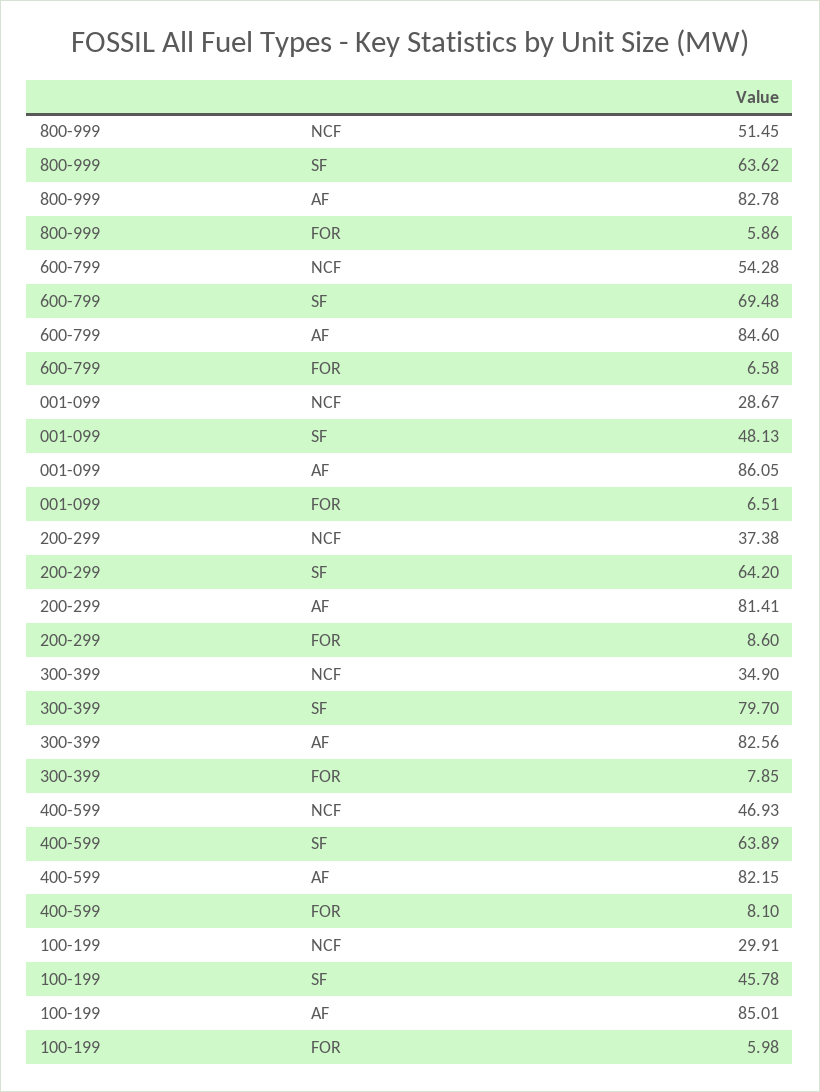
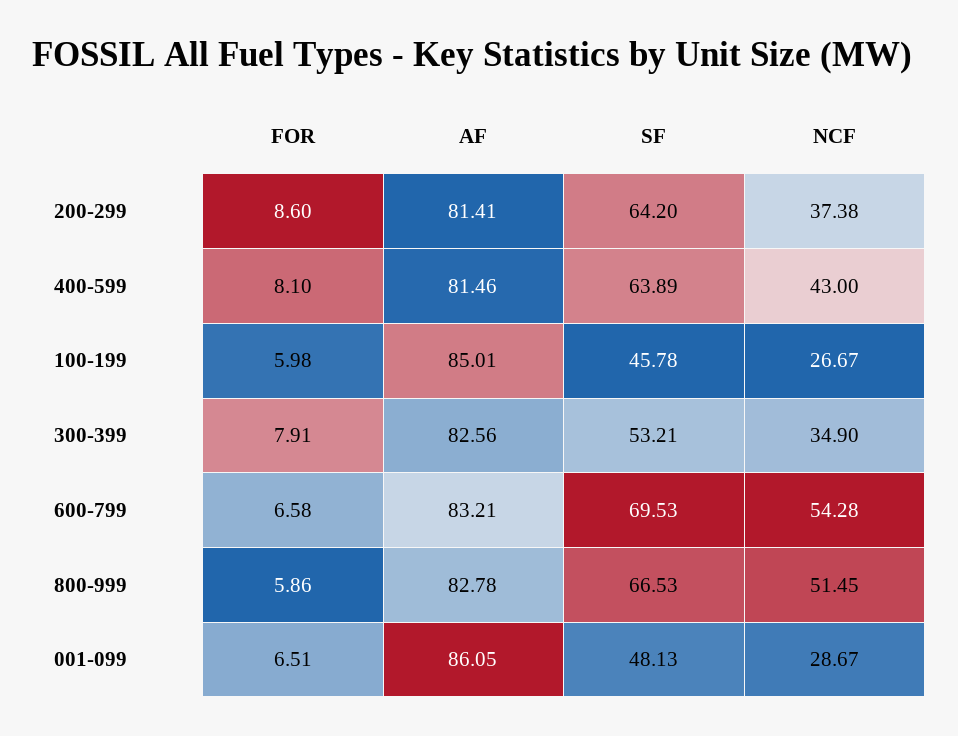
  {
    "800-999": {
      "NCF": 51.45,
-     "SF": 63.62,
+     "SF": 66.53,
      "AF": 82.78,
      "FOR": 5.86
    },
    "600-799": {
      "NCF": 54.28,
-     "SF": 69.48,
+     "SF": 69.53,
-     "AF": 84.6,
+     "AF": 83.21,
      "FOR": 6.58
    },
    "001-099": {
      "NCF": 28.67,
      "SF": 48.13,
      "AF": 86.05,
      "FOR": 6.51
    },
    "200-299": {
      "NCF": 37.38,
      "SF": 64.2,
      "AF": 81.41,
      "FOR": 8.6
    },
    "300-399": {
      "NCF": 34.9,
-     "SF": 79.7,
+     "SF": 53.21,
      "AF": 82.56,
-     "FOR": 7.85
+     "FOR": 7.91
    },
    "400-599": {
-     "NCF": 46.93,
+     "NCF": 43,
      "SF": 63.89,
-     "AF": 82.15,
+     "AF": 81.46,
      "FOR": 8.1
    },
    "100-199": {
-     "NCF": 29.91,
+     "NCF": 26.67,
      "SF": 45.78,
      "AF": 85.01,
      "FOR": 5.98
    }
  }

